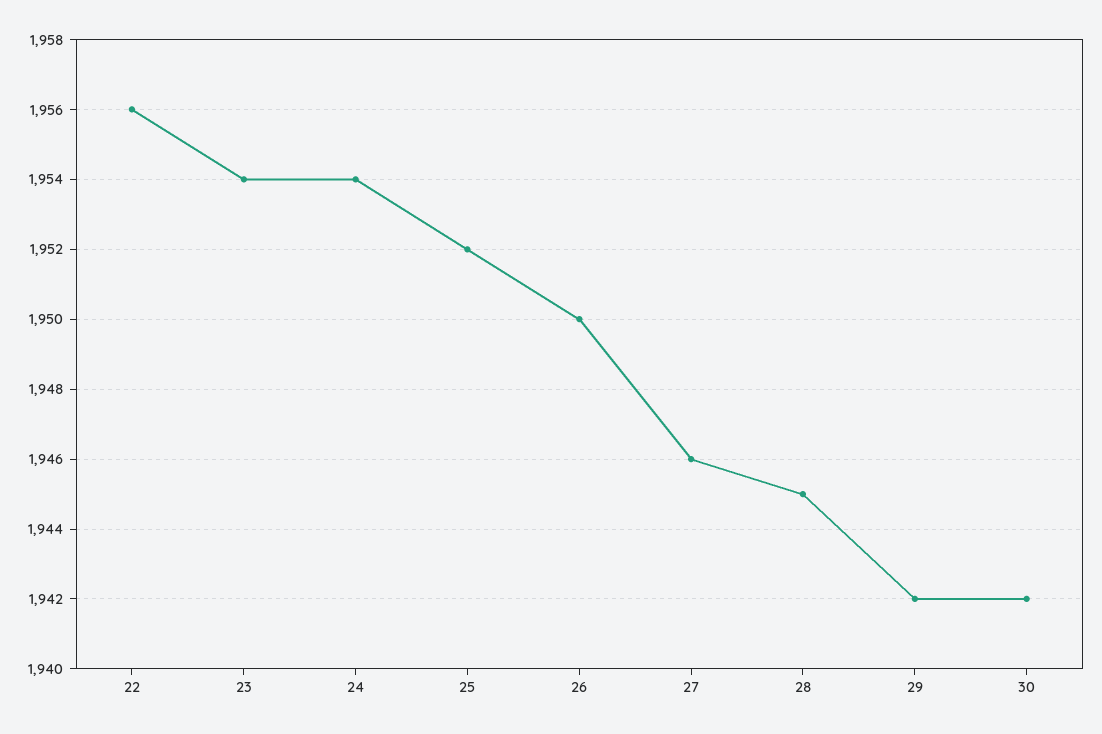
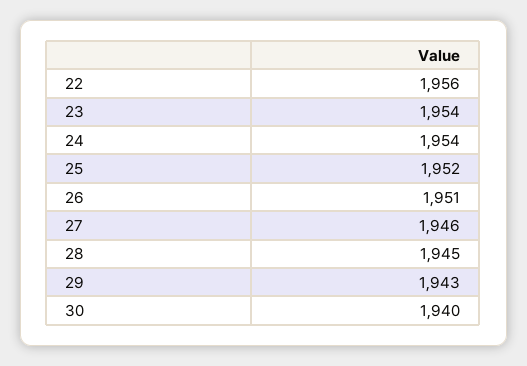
  {
    "22": 1956,
    "23": 1954,
    "24": 1954,
    "25": 1952,
-   "26": 1950,
+   "26": 1951,
    "27": 1946,
    "28": 1945,
-   "29": 1942,
+   "29": 1943,
-   "30": 1942
+   "30": 1940
  }

